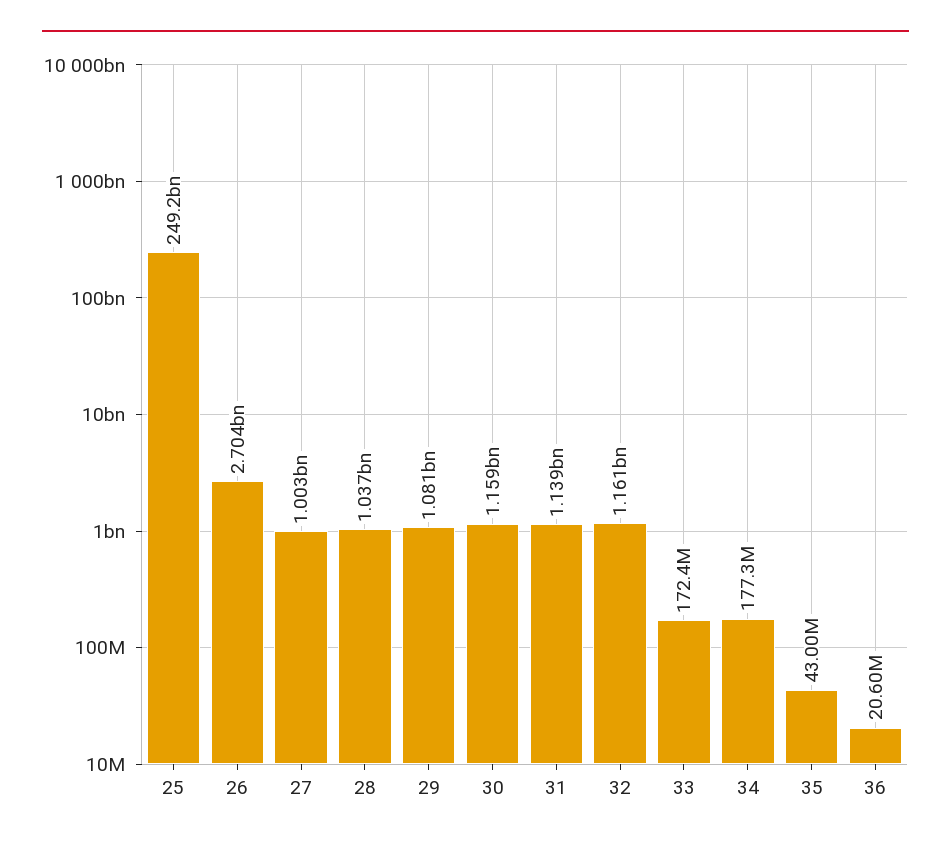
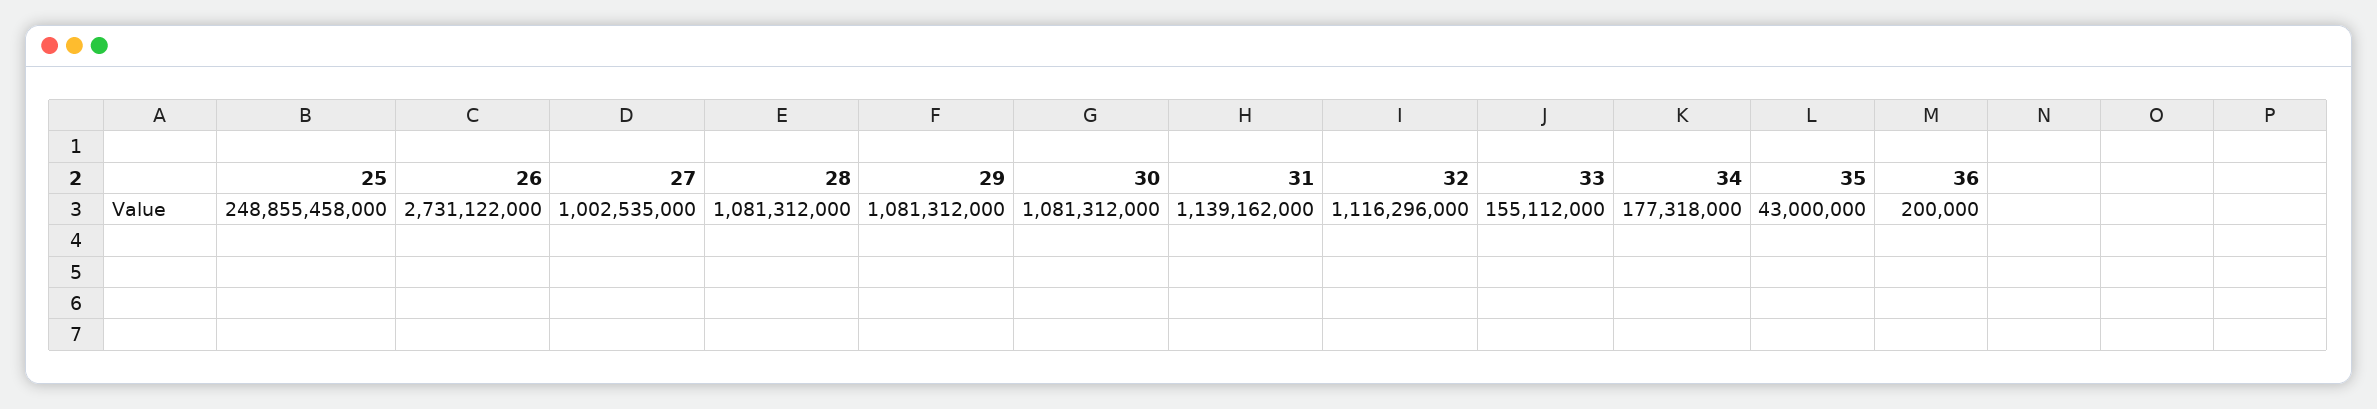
  {
-   "25": 249200000000,
+   "25": 248855458000,
-   "26": 2704000000,
+   "26": 2731122000,
    "27": 1002535000,
-   "28": 1037000000,
+   "28": 1081312000,
    "29": 1081312000,
-   "30": 1159000000,
+   "30": 1081312000,
    "31": 1139162000,
-   "32": 1161000000,
+   "32": 1116296000,
-   "33": 172400000,
+   "33": 155112000,
    "34": 177318000,
    "35": 43000000,
-   "36": 20600000
+   "36": 200000
  }

